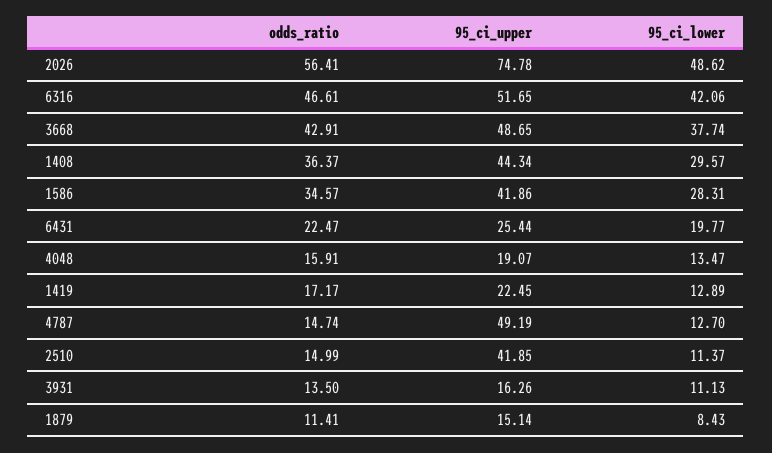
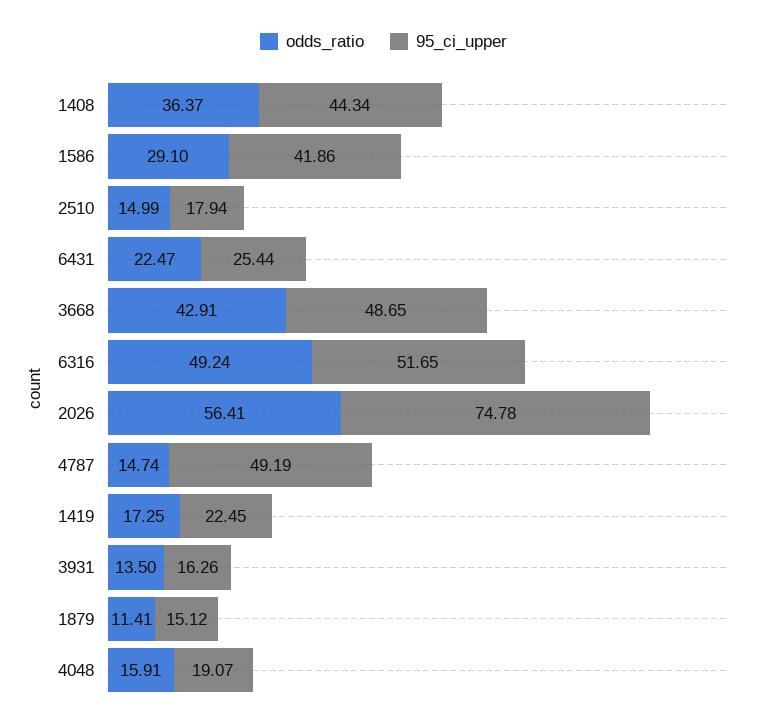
  {
    "odds_ratio": {
      "2026": 56.41,
-     "6316": 46.61,
+     "6316": 49.24,
      "3668": 42.91,
      "1408": 36.37,
-     "1586": 34.57,
+     "1586": 29.1,
      "6431": 22.47,
      "4048": 15.91,
-     "1419": 17.17,
+     "1419": 17.25,
      "4787": 14.74,
      "2510": 14.99,
      "3931": 13.5,
      "1879": 11.41
    },
    "95_ci_upper": {
      "2026": 74.78,
      "6316": 51.65,
      "3668": 48.65,
      "1408": 44.34,
      "1586": 41.86,
      "6431": 25.44,
      "4048": 19.07,
      "1419": 22.45,
      "4787": 49.19,
-     "2510": 41.85,
+     "2510": 17.94,
      "3931": 16.26,
-     "1879": 15.14
+     "1879": 15.12
-   },
+   }
-   "95_ci_lower": {
-     "2026": 48.62,
-     "6316": 42.06,
-     "3668": 37.74,
-     "1408": 29.57,
-     "1586": 28.31,
-     "6431": 19.77,
-     "4048": 13.47,
-     "1419": 12.89,
-     "4787": 12.7,
-     "2510": 11.37,
-     "3931": 11.13,
-     "1879": 8.43
-   }
  }

